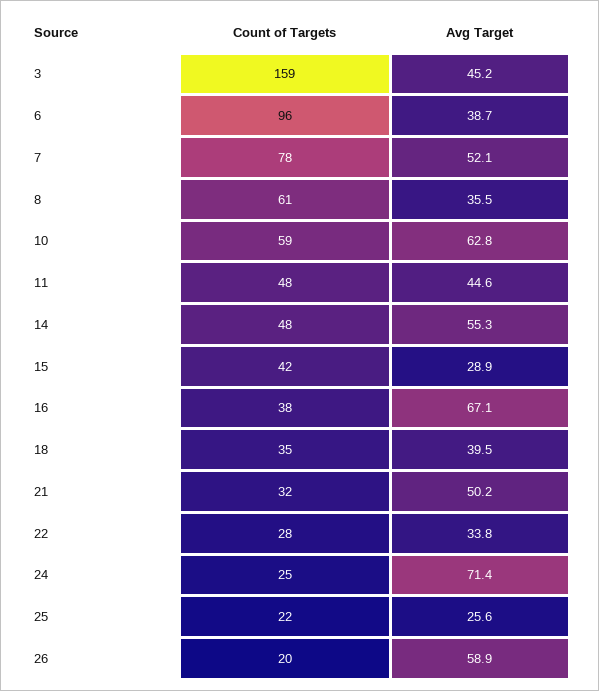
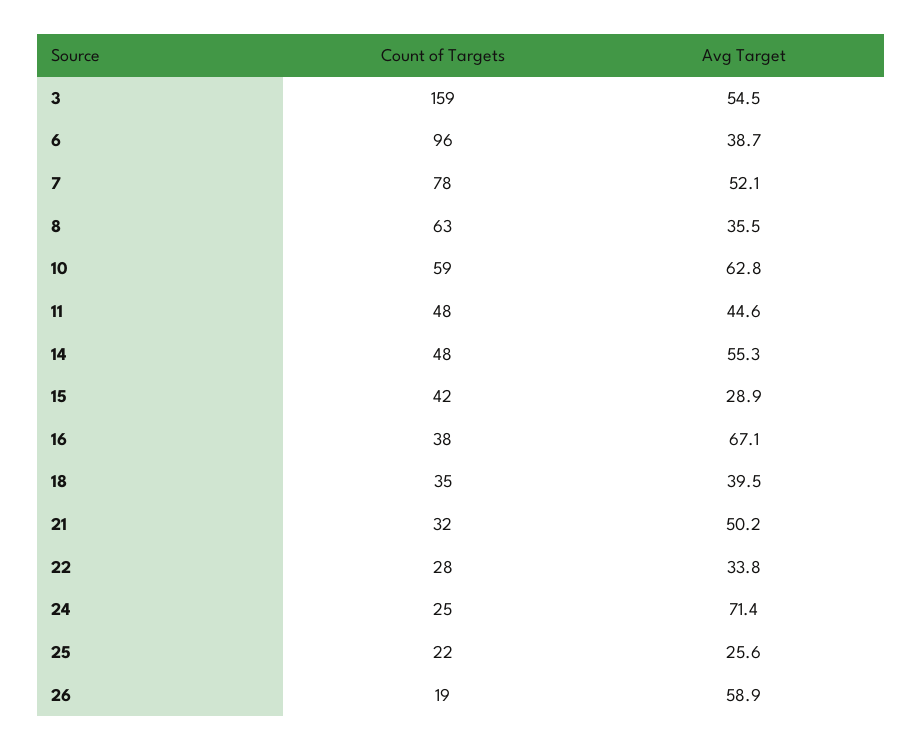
  {
    "Count of Targets": {
      "3": 159,
      "6": 96,
      "7": 78,
-     "8": 61,
+     "8": 63,
      "10": 59,
      "11": 48,
      "14": 48,
      "15": 42,
      "16": 38,
      "18": 35,
      "21": 32,
      "22": 28,
      "24": 25,
      "25": 22,
-     "26": 20
+     "26": 19
    },
    "Avg Target": {
-     "3": 45.2,
+     "3": 54.5,
      "6": 38.7,
      "7": 52.1,
      "8": 35.5,
      "10": 62.8,
      "11": 44.6,
      "14": 55.3,
      "15": 28.9,
      "16": 67.1,
      "18": 39.5,
      "21": 50.2,
      "22": 33.8,
      "24": 71.4,
      "25": 25.6,
      "26": 58.9
    }
  }

